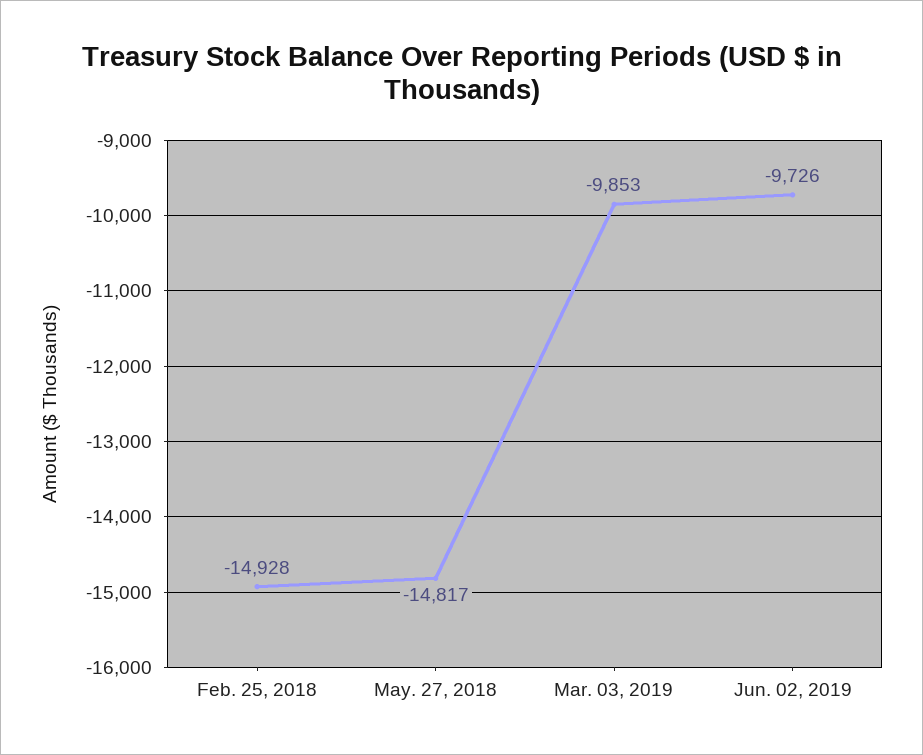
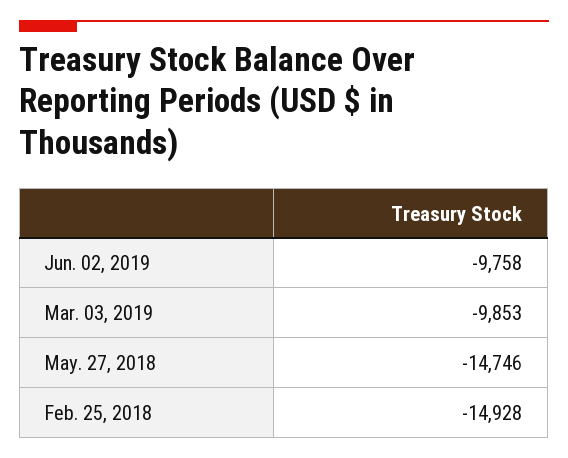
  {
    "Feb. 25, 2018": -14928,
-   "May. 27, 2018": -14817,
+   "May. 27, 2018": -14746,
    "Mar. 03, 2019": -9853,
-   "Jun. 02, 2019": -9726
+   "Jun. 02, 2019": -9758
  }

